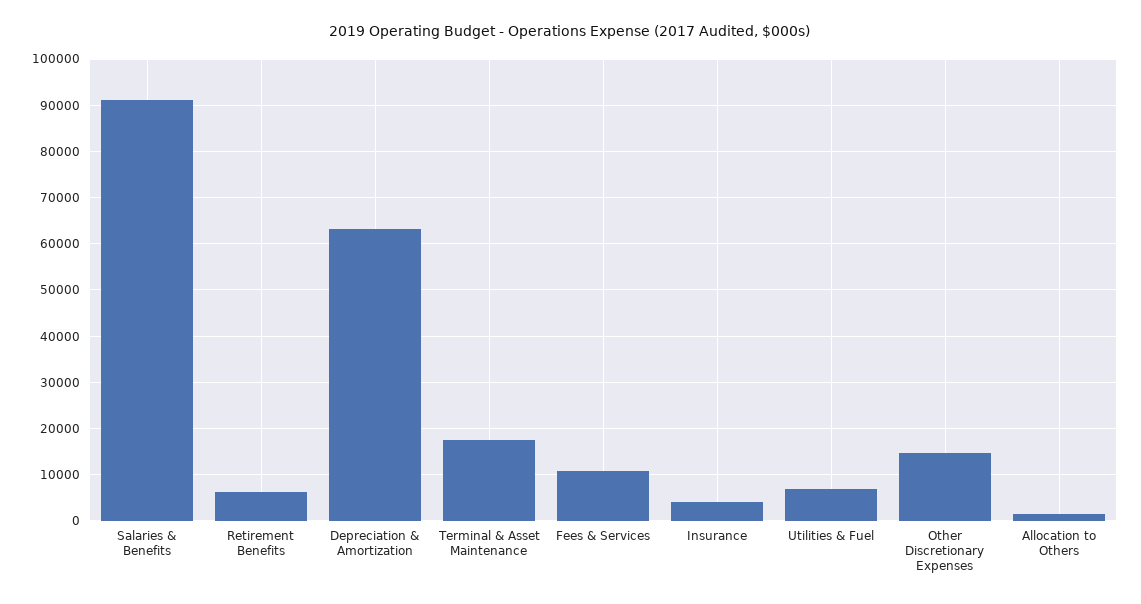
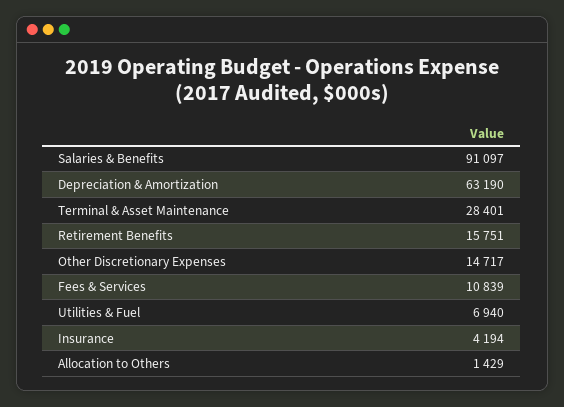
  {
    "Salaries & Benefits": 91097,
-   "Retirement Benefits": 6000,
+   "Retirement Benefits": 15751,
    "Depreciation & Amortization": 63190,
-   "Terminal & Asset Maintenance": 18000,
+   "Terminal & Asset Maintenance": 28401,
    "Fees & Services": 10839,
    "Insurance": 4194,
    "Utilities & Fuel": 6940,
    "Other Discretionary Expenses": 14717,
    "Allocation to Others": 1429
  }

